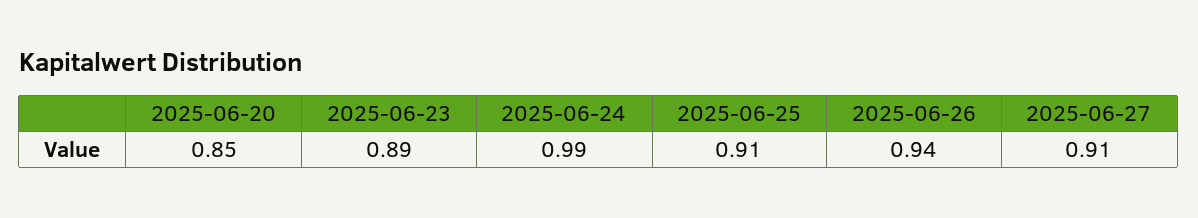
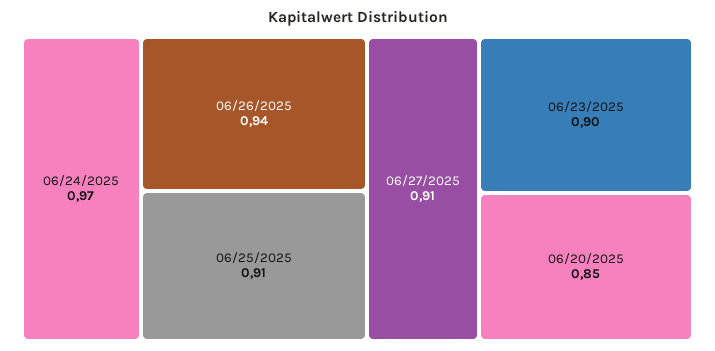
  {
    "2025-06-20": 0.85,
-   "2025-06-23": 0.89,
+   "2025-06-23": 0.9,
-   "2025-06-24": 0.99,
+   "2025-06-24": 0.97,
    "2025-06-25": 0.91,
    "2025-06-26": 0.94,
    "2025-06-27": 0.91
  }

